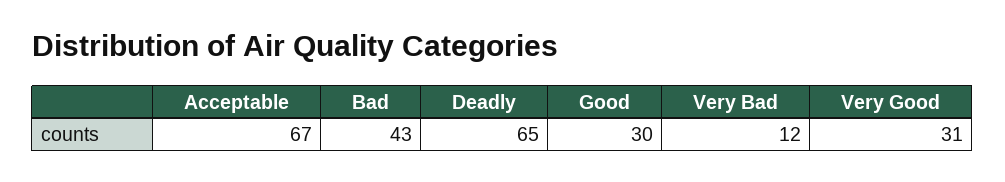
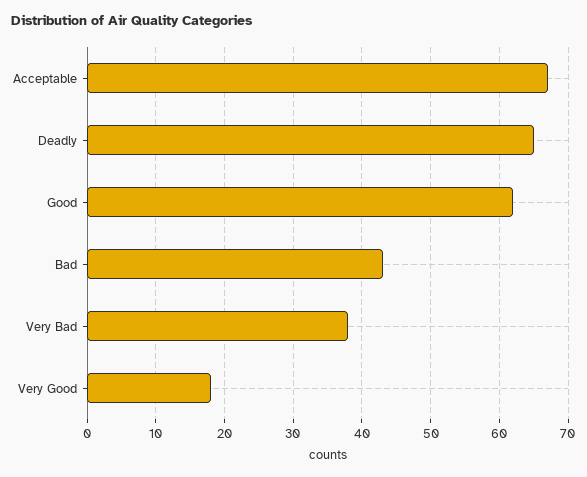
  {
    "Acceptable": 67,
    "Bad": 43,
    "Deadly": 65,
-   "Good": 30,
+   "Good": 62,
-   "Very Bad": 12,
+   "Very Bad": 38,
-   "Very Good": 31
+   "Very Good": 18
  }

